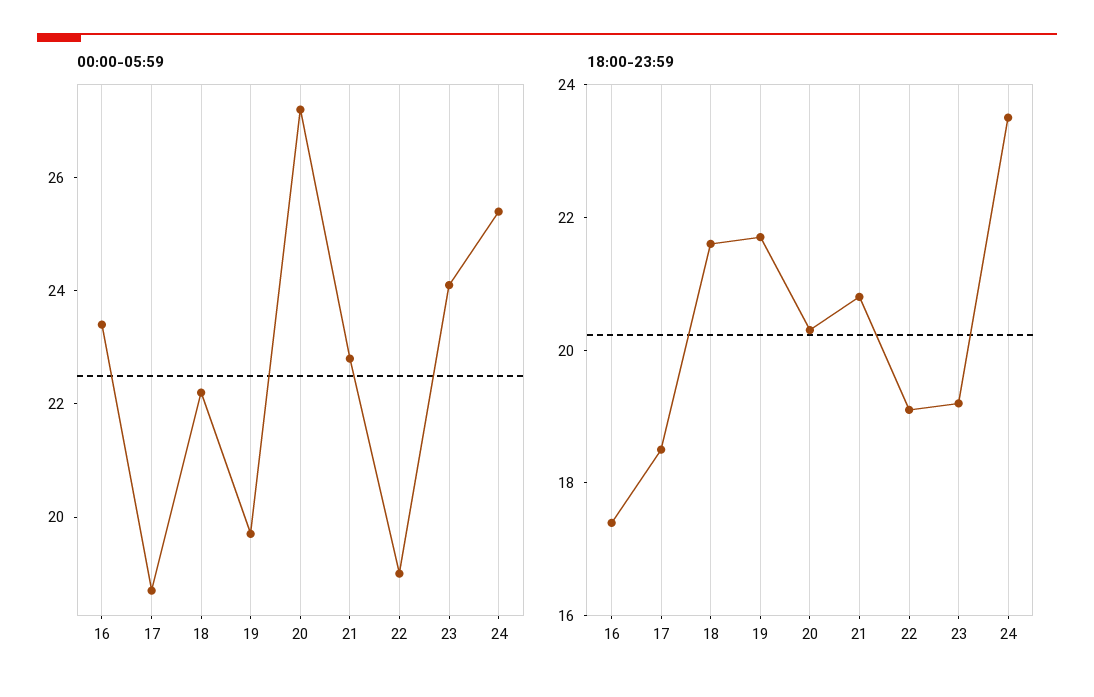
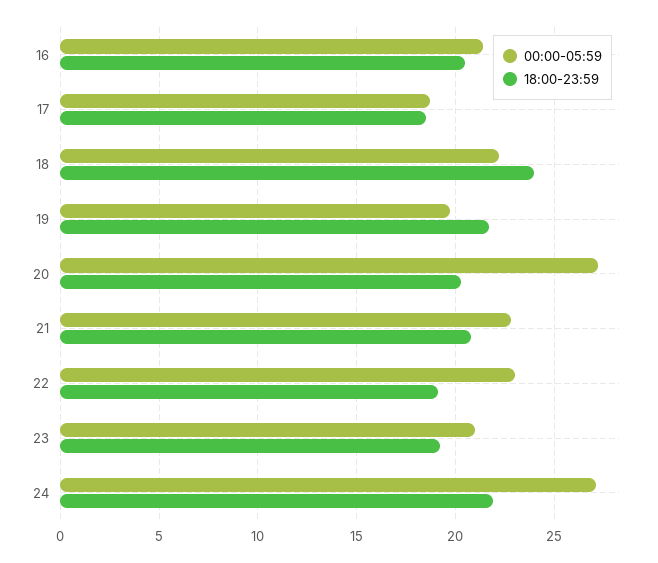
  {
    "00:00-05:59": {
-     "16": 23.5,
+     "16": 21.5,
      "17": 18.5,
      "18": 22,
      "19": 19.5,
      "20": 27,
      "21": 23,
-     "22": 19,
+     "22": 23,
-     "23": 24,
+     "23": 21,
-     "24": 25.5
+     "24": 27
    },
    "18:00-23:59": {
-     "16": 17.5,
+     "16": 20.5,
      "17": 18.5,
-     "18": 21.5,
+     "18": 24,
      "19": 21.5,
      "20": 20.5,
      "21": 21,
      "22": 19,
      "23": 19,
-     "24": 23.5
+     "24": 22
    }
  }

